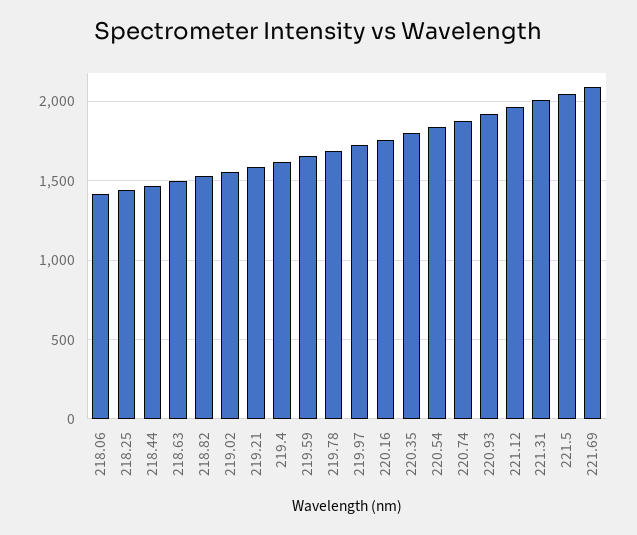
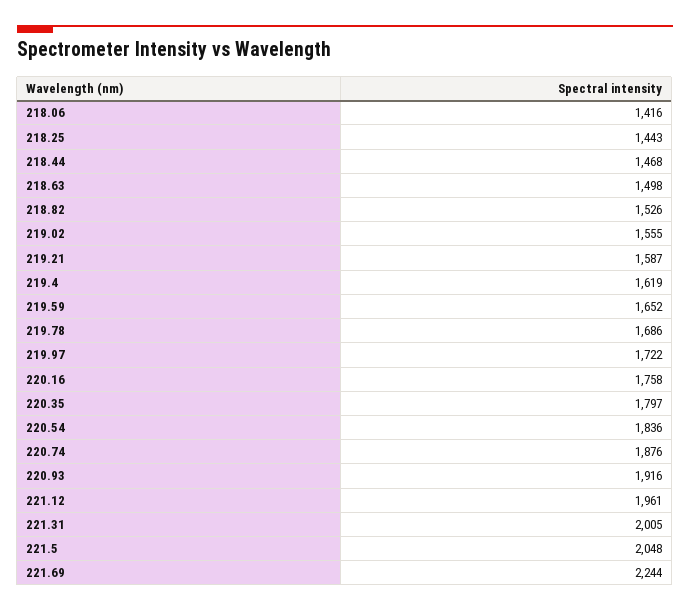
  {
    "218.06": 1416,
    "218.25": 1443,
    "218.44": 1468,
    "218.63": 1498,
    "218.82": 1526,
    "219.02": 1555,
    "219.21": 1587,
    "219.4": 1619,
    "219.59": 1652,
    "219.78": 1686,
    "219.97": 1722,
    "220.16": 1758,
    "220.35": 1797,
    "220.54": 1836,
    "220.74": 1876,
    "220.93": 1916,
    "221.12": 1961,
    "221.31": 2005,
    "221.5": 2048,
-   "221.69": 2100
+   "221.69": 2244
  }

